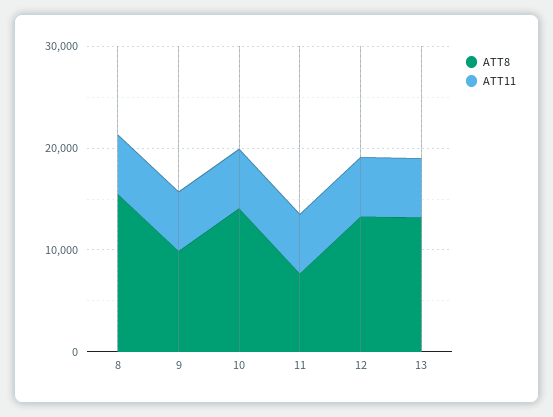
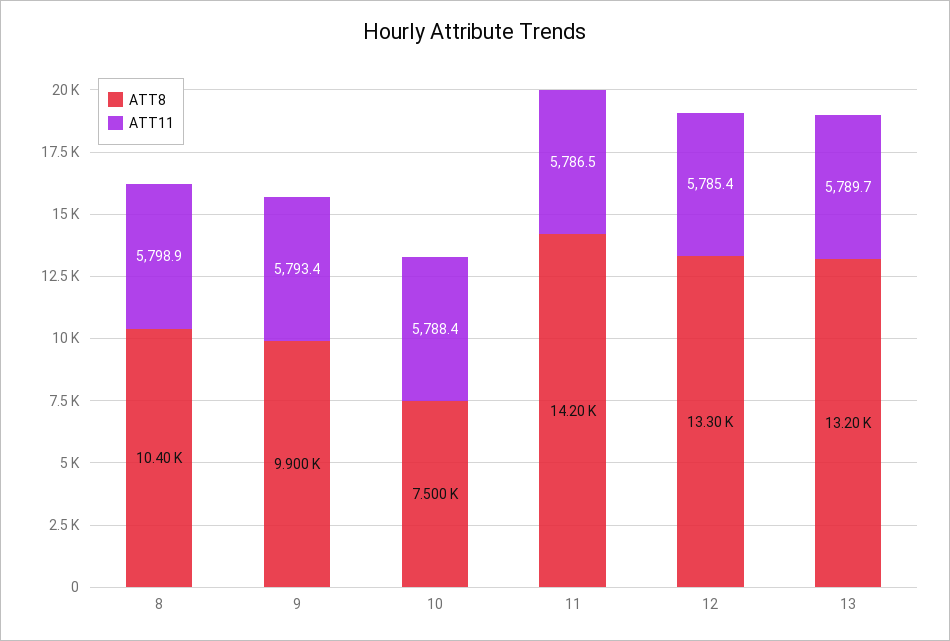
  {
    "ATT8": {
-     "8": 16000,
+     "8": 10400,
      "9": 9900,
-     "10": 14000,
+     "10": 7500,
-     "11": 8000,
+     "11": 14200,
      "12": 13300,
      "13": 13200
    },
    "ATT11": {
      "8": 5798.9,
      "9": 5793.4,
      "10": 5788.4,
      "11": 5786.5,
      "12": 5785.4,
      "13": 5789.7
    }
  }

